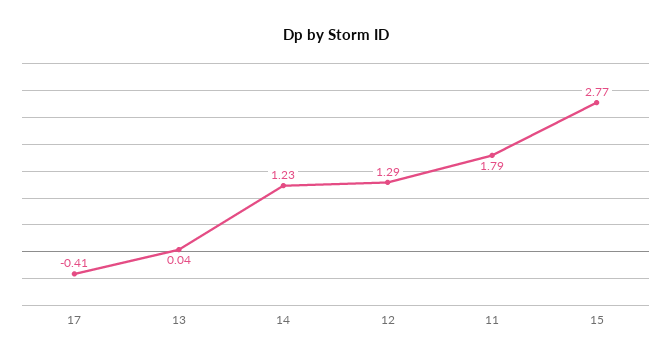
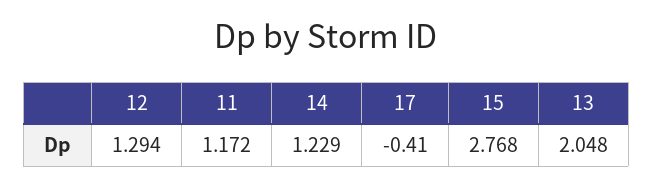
  {
    "17": -0.41,
-   "13": 0.04,
+   "13": 2.048,
    "14": 1.229,
    "12": 1.294,
-   "11": 1.79,
+   "11": 1.172,
    "15": 2.768
  }

